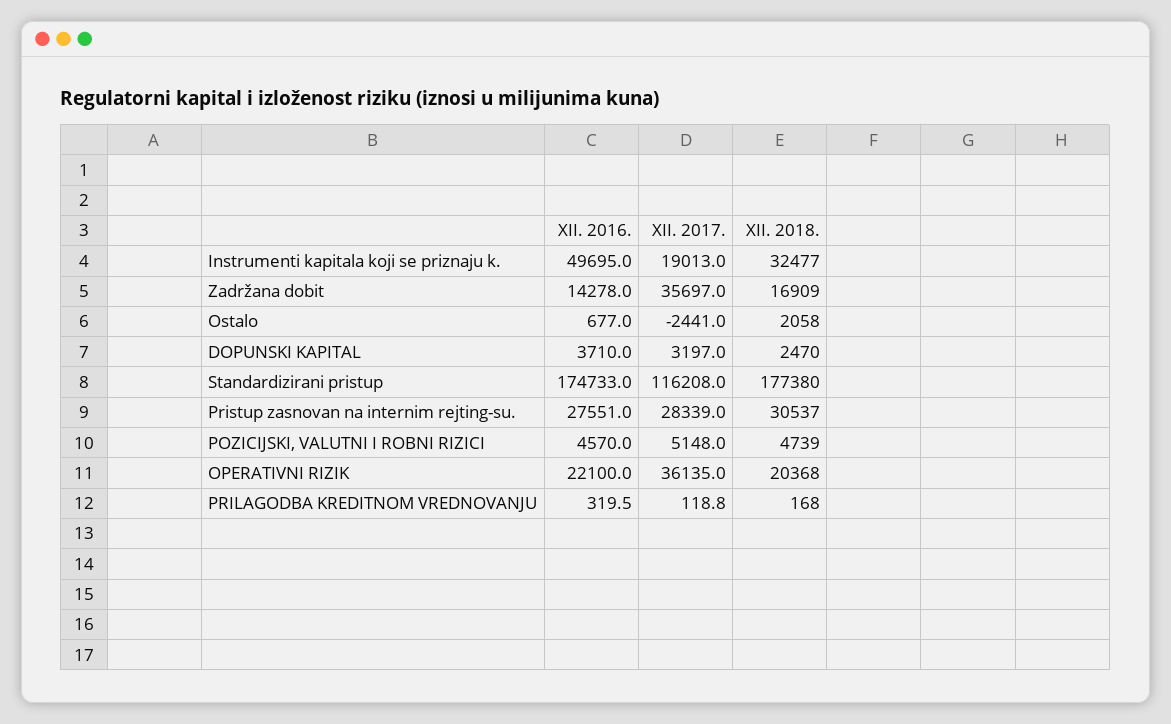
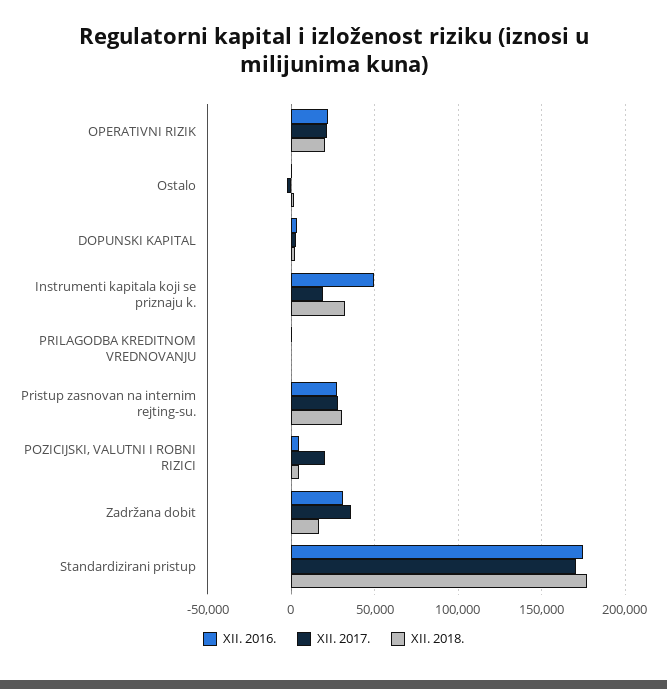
  {
    "XII. 2016.": {
      "Instrumenti kapitala koji se priznaju k.": 49695,
-     "Zadržana dobit": 14278,
+     "Zadržana dobit": 30000,
      "Ostalo": 677,
      "DOPUNSKI KAPITAL": 3710,
      "Standardizirani pristup": 174733,
      "Pristup zasnovan na internim rejting-su.": 27551,
      "POZICIJSKI, VALUTNI I ROBNI RIZICI": 4570,
      "OPERATIVNI RIZIK": 22100,
      "PRILAGODBA KREDITNOM VREDNOVANJU": 319.5
    },
    "XII. 2017.": {
      "Instrumenti kapitala koji se priznaju k.": 19013,
      "Zadržana dobit": 35697,
      "Ostalo": -2441,
      "DOPUNSKI KAPITAL": 3197,
-     "Standardizirani pristup": 116208,
+     "Standardizirani pristup": 170000,
      "Pristup zasnovan na internim rejting-su.": 28339,
-     "POZICIJSKI, VALUTNI I ROBNI RIZICI": 5148,
+     "POZICIJSKI, VALUTNI I ROBNI RIZICI": 20000,
-     "OPERATIVNI RIZIK": 36135,
+     "OPERATIVNI RIZIK": 20000,
      "PRILAGODBA KREDITNOM VREDNOVANJU": 118.8
    },
    "XII. 2018.": {
      "Instrumenti kapitala koji se priznaju k.": 32477,
      "Zadržana dobit": 16909,
      "Ostalo": 2058,
      "DOPUNSKI KAPITAL": 2470,
      "Standardizirani pristup": 177380,
      "Pristup zasnovan na internim rejting-su.": 30537,
      "POZICIJSKI, VALUTNI I ROBNI RIZICI": 4739,
      "OPERATIVNI RIZIK": 20368,
      "PRILAGODBA KREDITNOM VREDNOVANJU": 168
    }
  }

